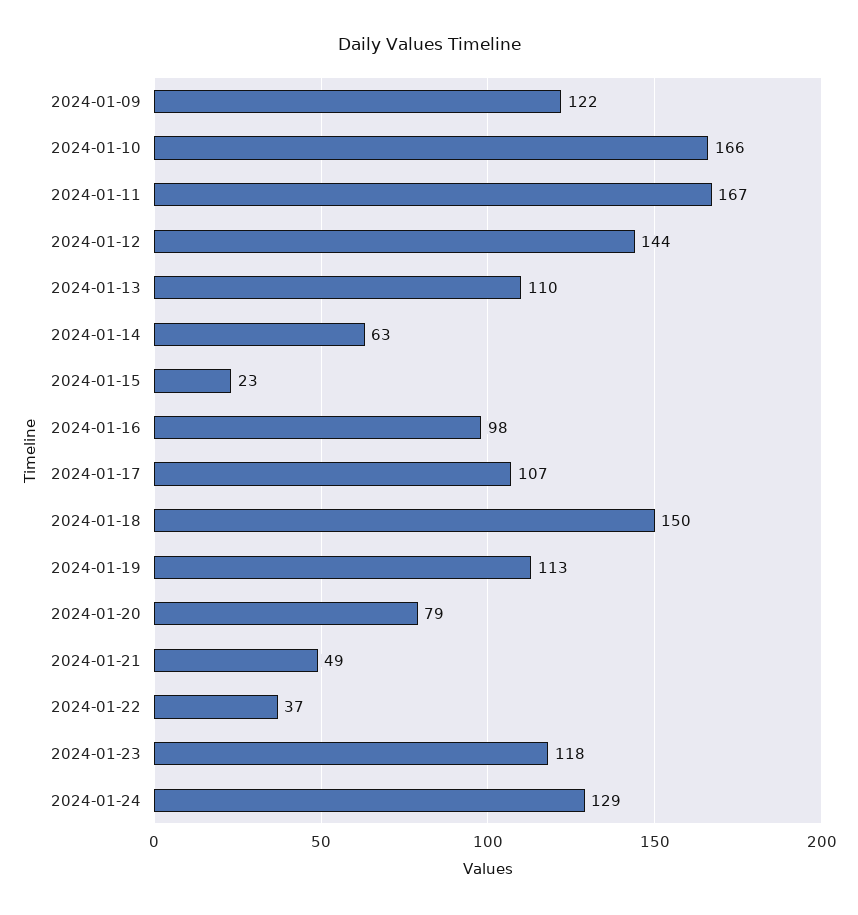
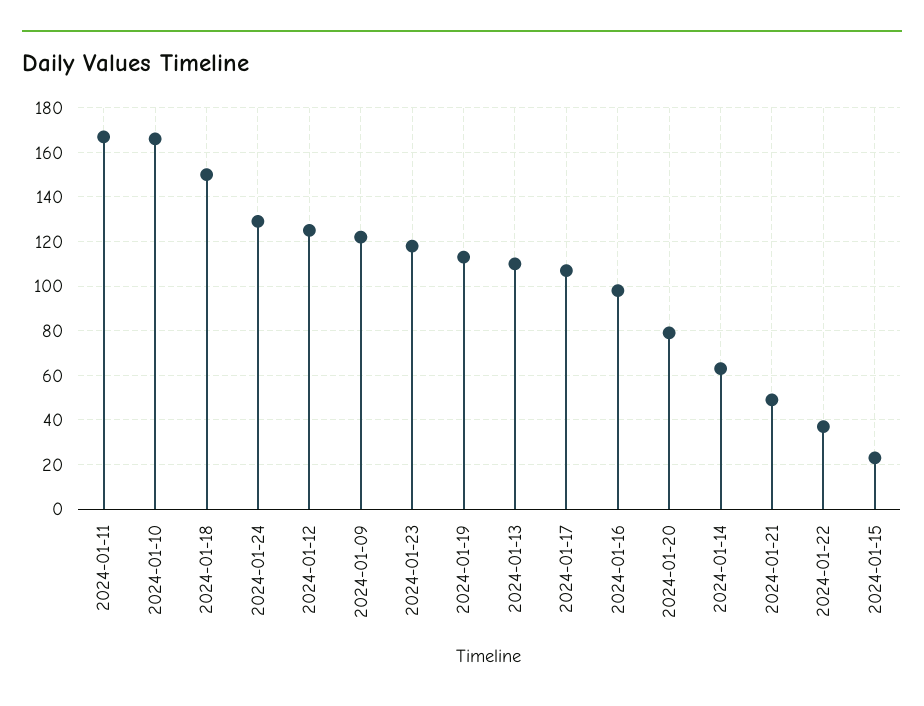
  {
    "2024-01-09": 122,
    "2024-01-10": 166,
    "2024-01-11": 167,
-   "2024-01-12": 144,
+   "2024-01-12": 125,
    "2024-01-13": 110,
    "2024-01-14": 63,
    "2024-01-15": 23,
    "2024-01-16": 98,
    "2024-01-17": 107,
    "2024-01-18": 150,
    "2024-01-19": 113,
    "2024-01-20": 79,
    "2024-01-21": 49,
    "2024-01-22": 37,
    "2024-01-23": 118,
    "2024-01-24": 129
  }

